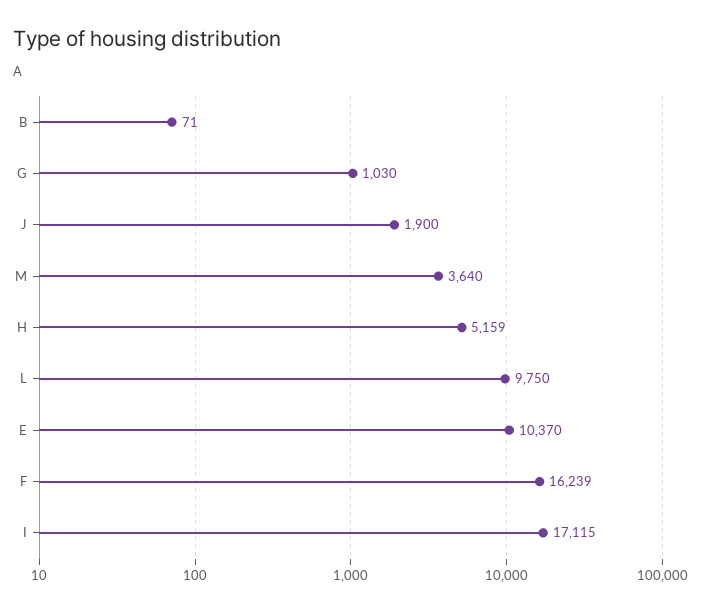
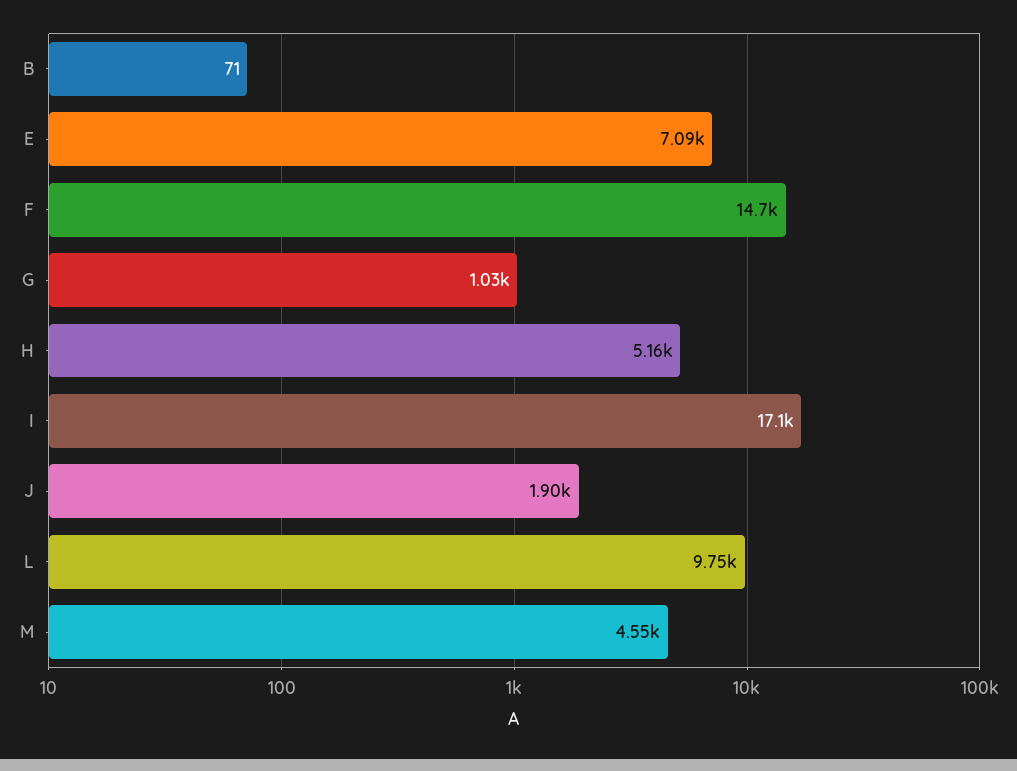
  {
    "B": 71,
    "G": 1030,
    "J": 1900,
-   "M": 3640,
+   "M": 4550,
    "H": 5159,
    "L": 9750,
-   "E": 10370,
+   "E": 7090,
-   "F": 16239,
+   "F": 14700,
    "I": 17115
  }

